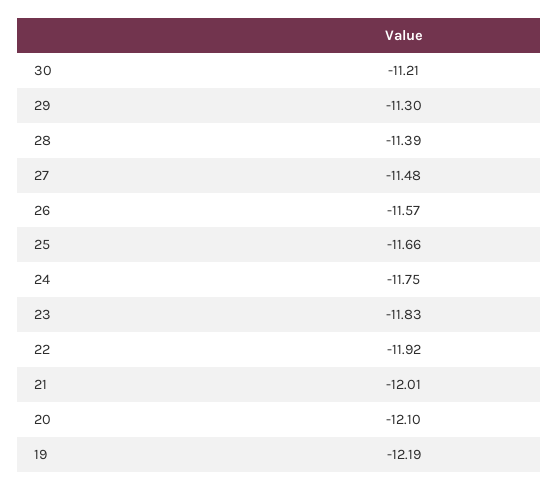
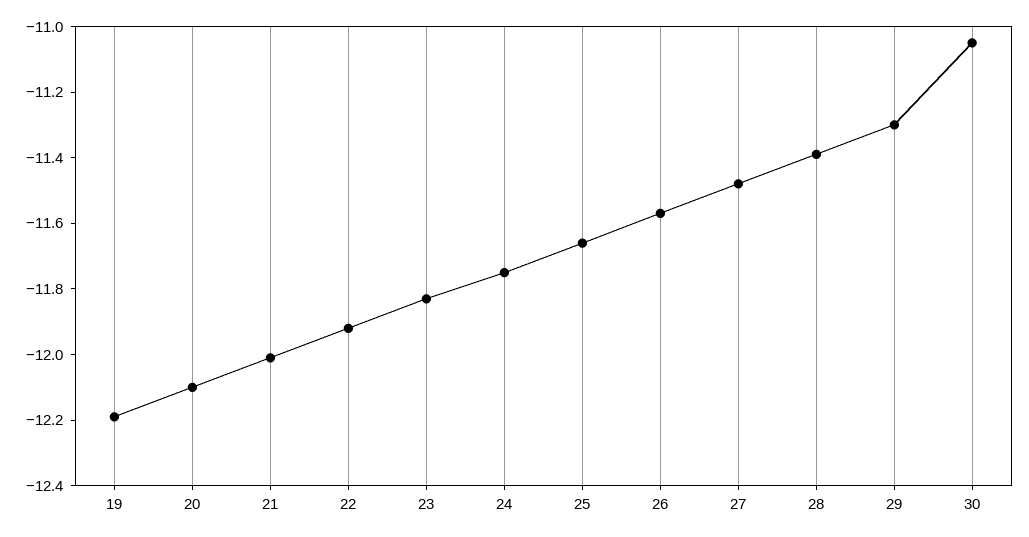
  {
-   "30": -11.21,
+   "30": -11.05,
    "29": -11.3,
    "28": -11.39,
    "27": -11.48,
    "26": -11.57,
    "25": -11.66,
    "24": -11.75,
    "23": -11.83,
    "22": -11.92,
    "21": -12.01,
    "20": -12.1,
    "19": -12.19
  }

